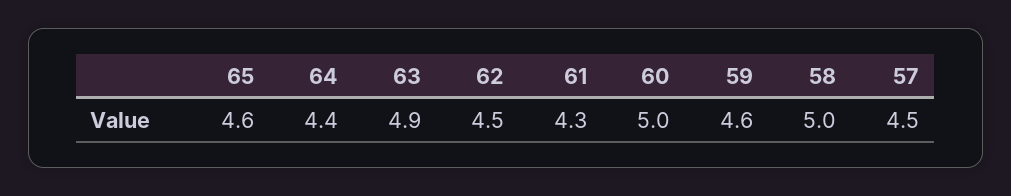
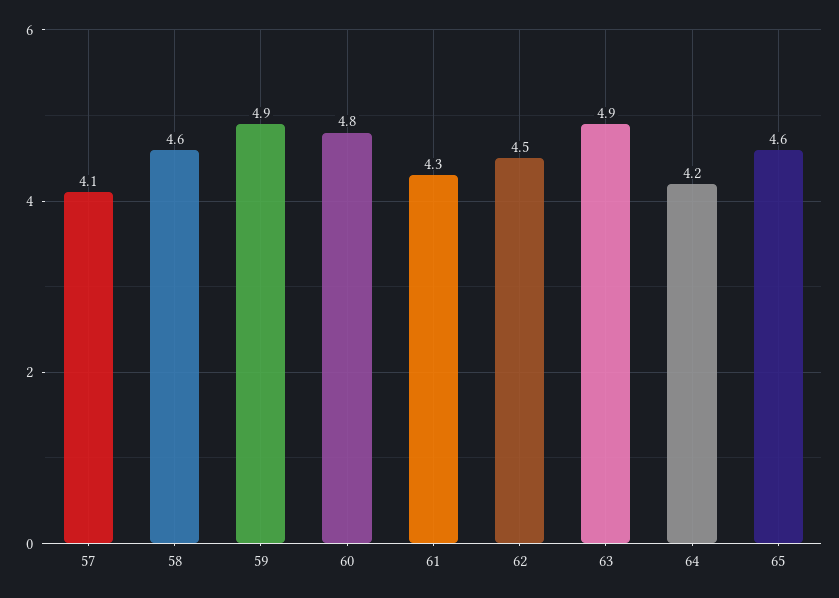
  {
    "65": 4.6,
-   "64": 4.4,
+   "64": 4.2,
    "63": 4.9,
    "62": 4.5,
    "61": 4.3,
-   "60": 5,
+   "60": 4.8,
-   "59": 4.6,
+   "59": 4.9,
-   "58": 5,
+   "58": 4.6,
-   "57": 4.5
+   "57": 4.1
  }

